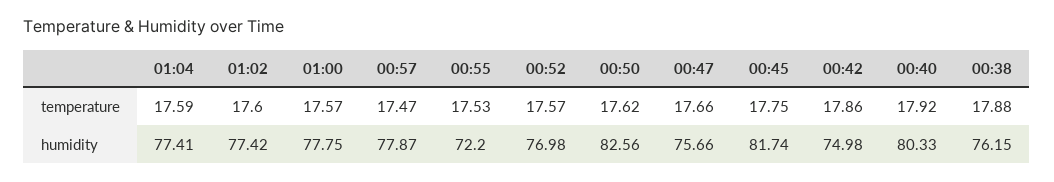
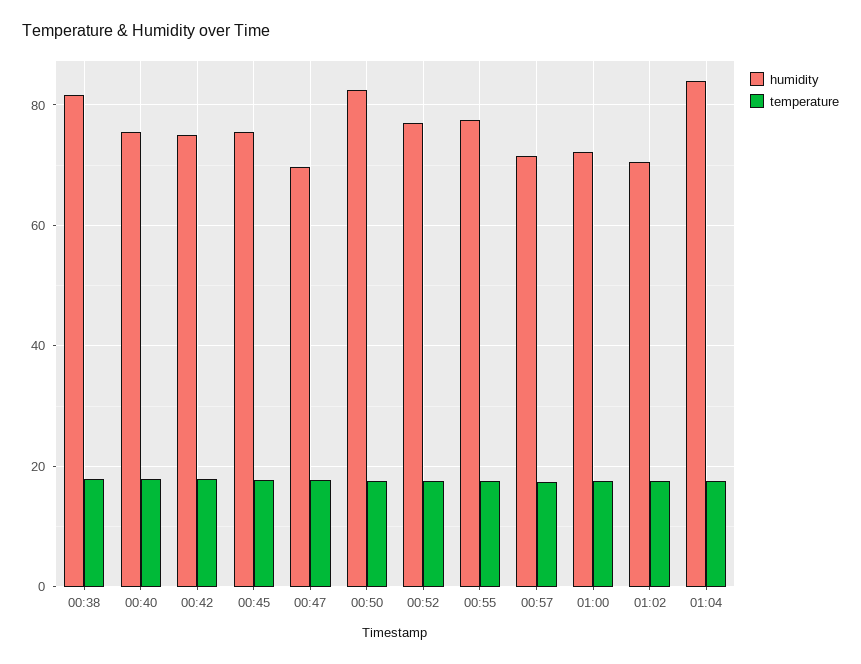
  {
    "temperature": {
      "01:04": 17.59,
      "01:02": 17.6,
      "01:00": 17.57,
      "00:57": 17.47,
      "00:55": 17.53,
      "00:52": 17.57,
      "00:50": 17.62,
      "00:47": 17.66,
      "00:45": 17.75,
      "00:42": 17.86,
      "00:40": 17.92,
      "00:38": 17.88
    },
    "humidity": {
-     "01:04": 77.41,
+     "01:04": 84,
-     "01:02": 77.42,
+     "01:02": 70,
-     "01:00": 77.75,
+     "01:00": 72,
-     "00:57": 77.87,
+     "00:57": 72,
-     "00:55": 72.2,
+     "00:55": 78,
      "00:52": 76.98,
      "00:50": 82.56,
-     "00:47": 75.66,
+     "00:47": 70,
-     "00:45": 81.74,
+     "00:45": 76,
      "00:42": 74.98,
-     "00:40": 80.33,
+     "00:40": 76,
-     "00:38": 76.15
+     "00:38": 82
    }
  }

